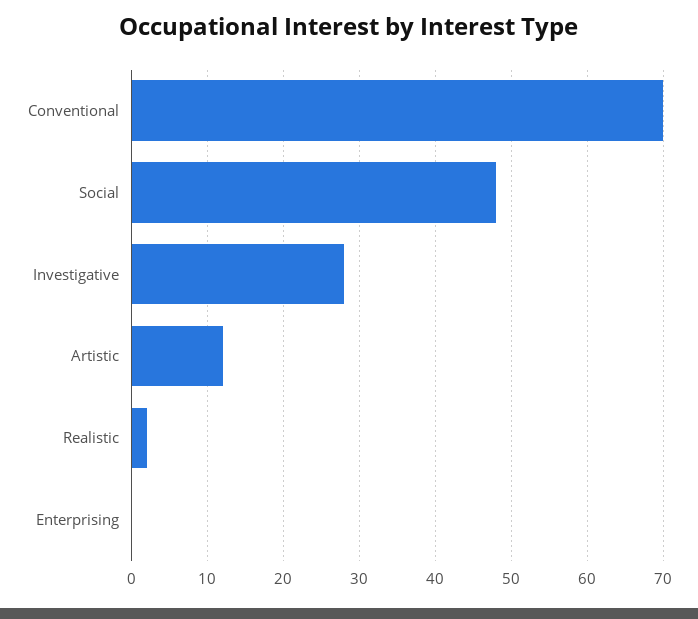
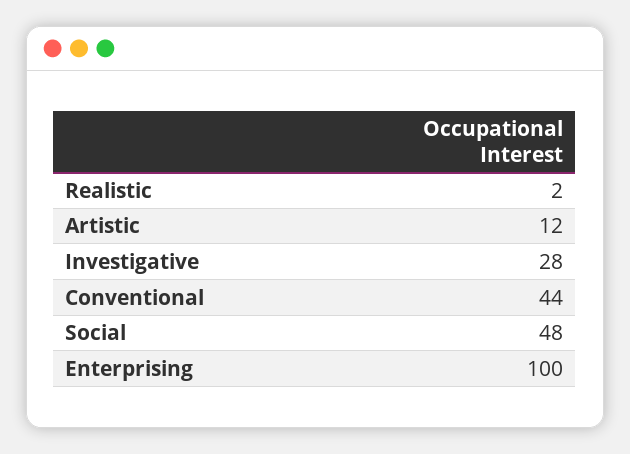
  {
-   "Conventional": 70,
+   "Conventional": 44,
    "Social": 48,
    "Investigative": 28,
    "Artistic": 12,
    "Realistic": 2,
-   "Enterprising": 0
+   "Enterprising": 100
  }

